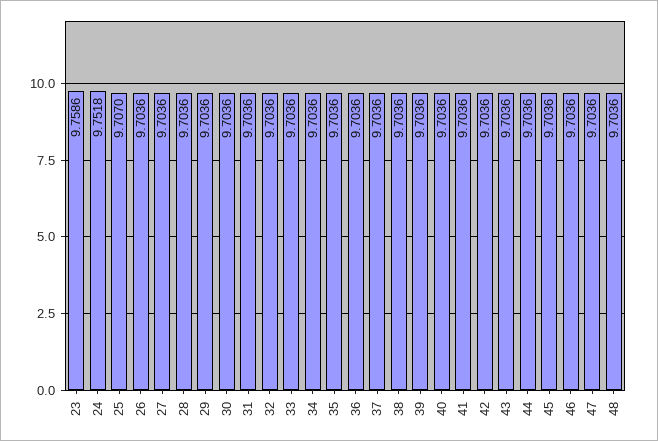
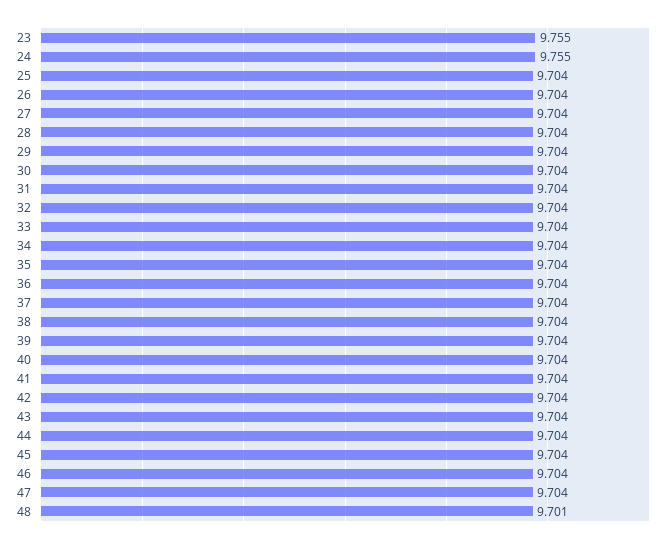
  {
-   "23": 9.7586,
+   "23": 9.755,
-   "24": 9.7518,
+   "24": 9.755,
-   "25": 9.707,
+   "25": 9.704,
    "26": 9.7036,
    "27": 9.7036,
    "28": 9.7036,
    "29": 9.7036,
    "30": 9.7036,
    "31": 9.7036,
    "32": 9.7036,
    "33": 9.7036,
    "34": 9.7036,
    "35": 9.7036,
    "36": 9.7036,
    "37": 9.7036,
    "38": 9.7036,
    "39": 9.7036,
    "40": 9.7036,
    "41": 9.7036,
    "42": 9.7036,
    "43": 9.7036,
    "44": 9.7036,
    "45": 9.7036,
    "46": 9.7036,
    "47": 9.7036,
-   "48": 9.7036
+   "48": 9.701
  }

